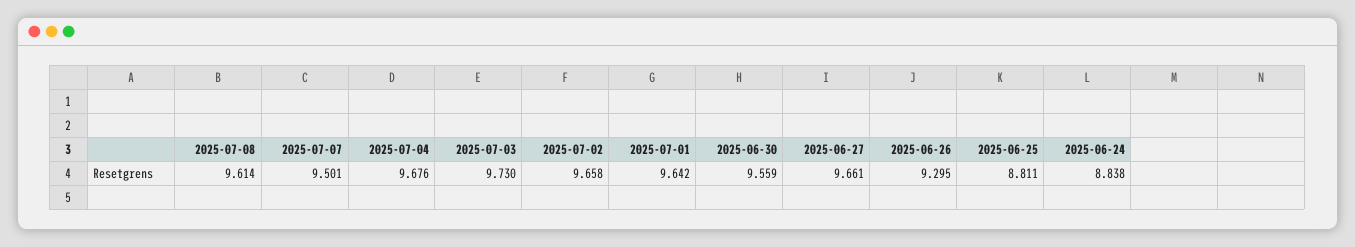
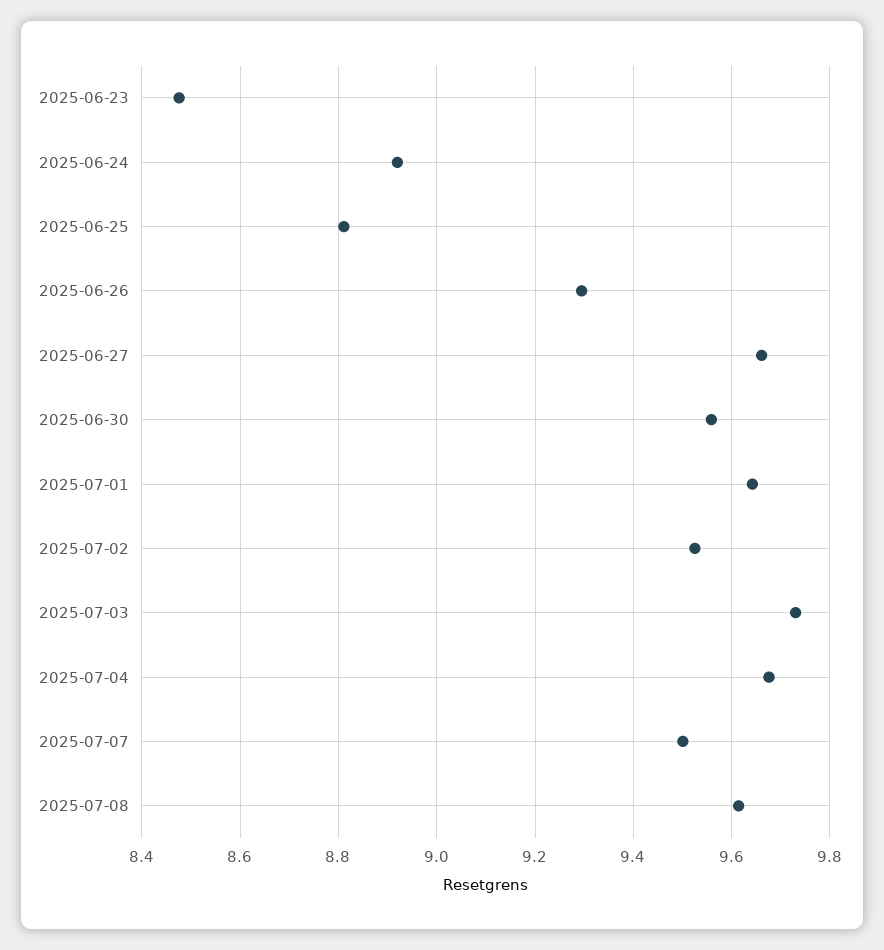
  {
    "2025-07-08": 9.614,
    "2025-07-07": 9.501,
    "2025-07-04": 9.676,
    "2025-07-03": 9.73,
-   "2025-07-02": 9.658,
+   "2025-07-02": 9.52,
    "2025-07-01": 9.642,
    "2025-06-30": 9.559,
    "2025-06-27": 9.661,
    "2025-06-26": 9.295,
    "2025-06-25": 8.811,
-   "2025-06-24": 8.838
+   "2025-06-24": 8.92,
+   "2025-06-23": 8.48
  }

